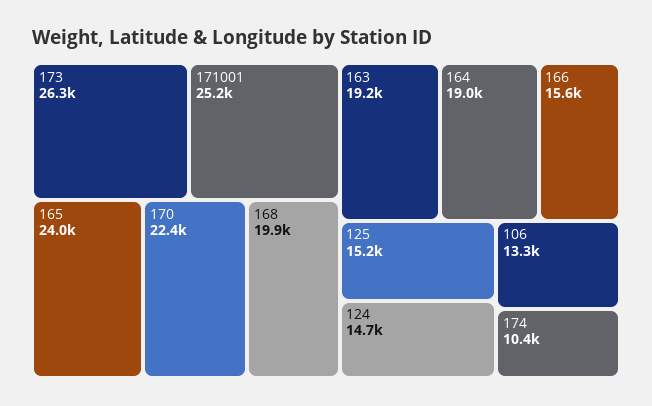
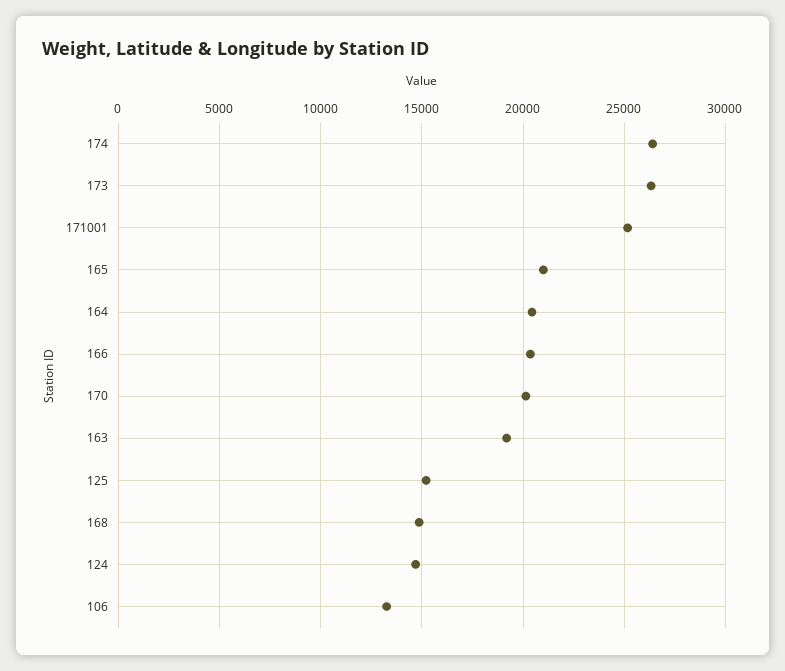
  {
    "173": 26300,
    "171001": 25200,
-   "165": 24000,
+   "165": 21000,
-   "170": 22400,
+   "170": 20000,
-   "168": 19900,
+   "168": 15000,
    "163": 19200,
-   "164": 19000,
+   "164": 20500,
-   "166": 15600,
+   "166": 20500,
    "125": 15200,
    "124": 14700,
    "106": 13300,
-   "174": 10400
+   "174": 26500
  }

